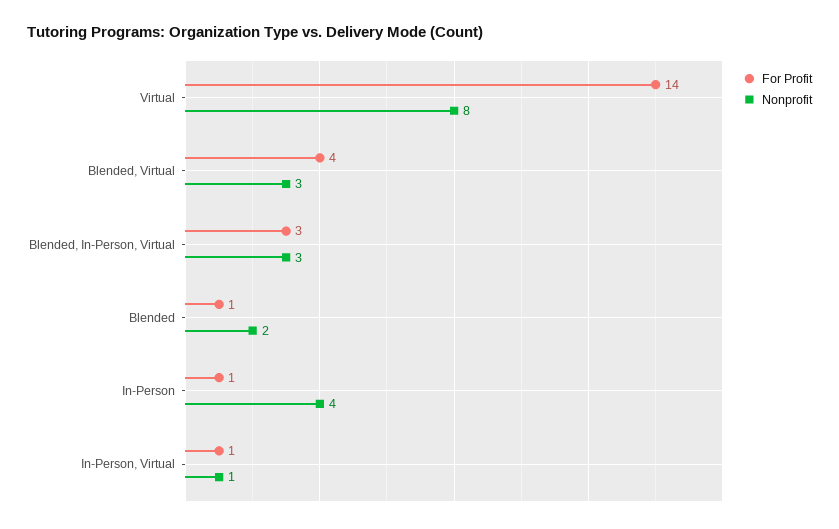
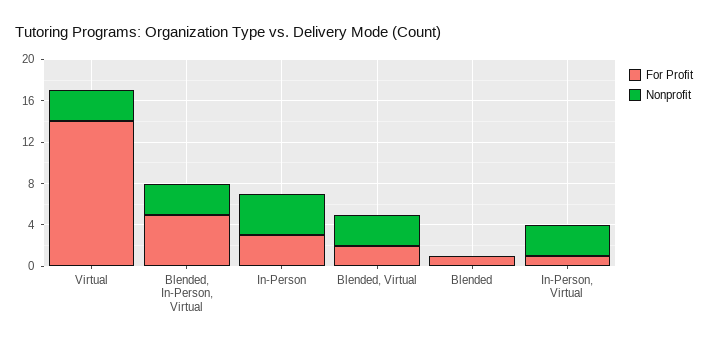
  {
    "For Profit": {
      "Virtual": 14,
-     "Blended, Virtual": 4,
+     "Blended, Virtual": 2,
-     "Blended, In-Person, Virtual": 3,
+     "Blended, In-Person, Virtual": 5,
      "Blended": 1,
-     "In-Person": 1,
+     "In-Person": 3,
      "In-Person, Virtual": 1
    },
    "Nonprofit": {
-     "Virtual": 8,
+     "Virtual": 3,
      "Blended, Virtual": 3,
      "Blended, In-Person, Virtual": 3,
-     "Blended": 2,
+     "Blended": 0,
      "In-Person": 4,
-     "In-Person, Virtual": 1
+     "In-Person, Virtual": 3
    }
  }

